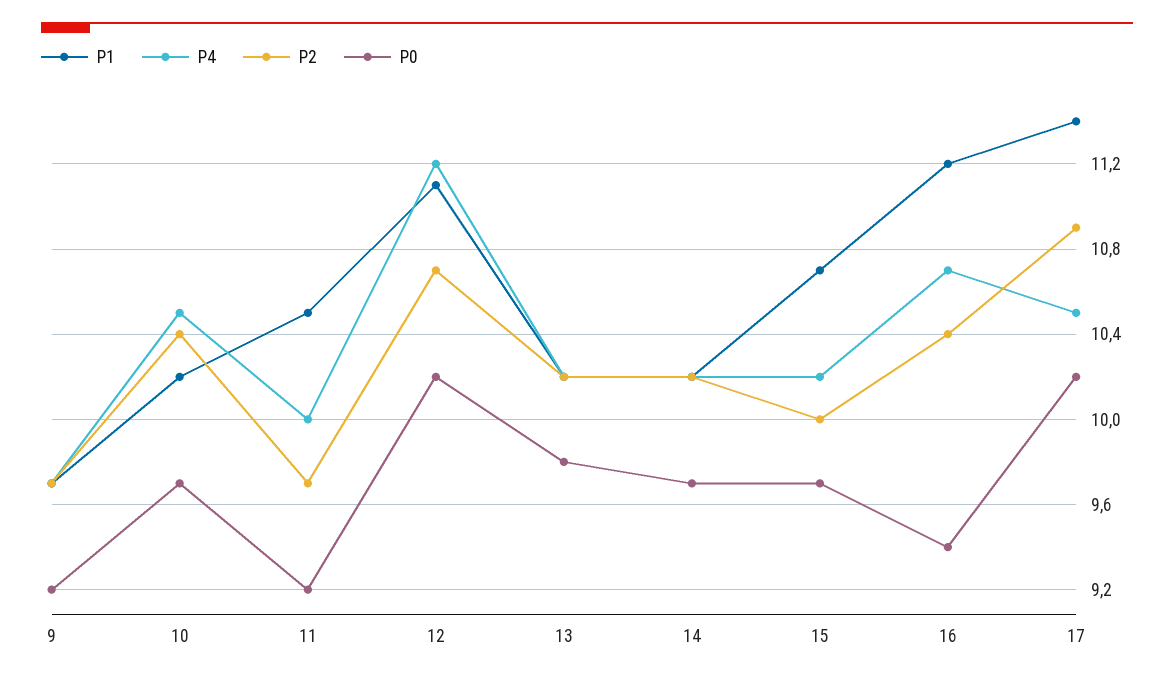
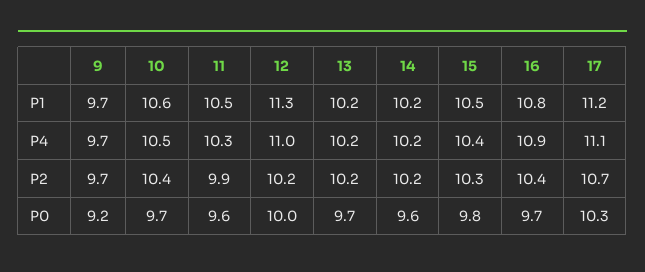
  {
    "P1": {
      "9": 9.7,
-     "10": 10.2,
+     "10": 10.6,
      "11": 10.5,
-     "12": 11.1,
+     "12": 11.3,
      "13": 10.2,
      "14": 10.2,
-     "15": 10.7,
+     "15": 10.5,
-     "16": 11.2,
+     "16": 10.8,
-     "17": 11.4
+     "17": 11.2
    },
    "P4": {
      "9": 9.7,
      "10": 10.5,
-     "11": 10,
+     "11": 10.3,
-     "12": 11.2,
+     "12": 11,
      "13": 10.2,
      "14": 10.2,
-     "15": 10.2,
+     "15": 10.4,
-     "16": 10.7,
+     "16": 10.9,
-     "17": 10.5
+     "17": 11.1
    },
    "P2": {
      "9": 9.7,
      "10": 10.4,
-     "11": 9.7,
+     "11": 9.9,
-     "12": 10.7,
+     "12": 10.2,
      "13": 10.2,
      "14": 10.2,
-     "15": 10,
+     "15": 10.3,
      "16": 10.4,
-     "17": 10.9
+     "17": 10.7
    },
    "P0": {
      "9": 9.2,
      "10": 9.7,
-     "11": 9.2,
+     "11": 9.6,
-     "12": 10.2,
+     "12": 10,
-     "13": 9.8,
+     "13": 9.7,
-     "14": 9.7,
+     "14": 9.6,
-     "15": 9.7,
+     "15": 9.8,
-     "16": 9.4,
+     "16": 9.7,
-     "17": 10.2
+     "17": 10.3
    }
  }

